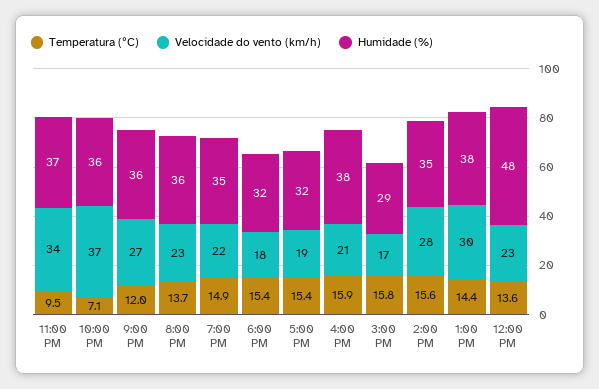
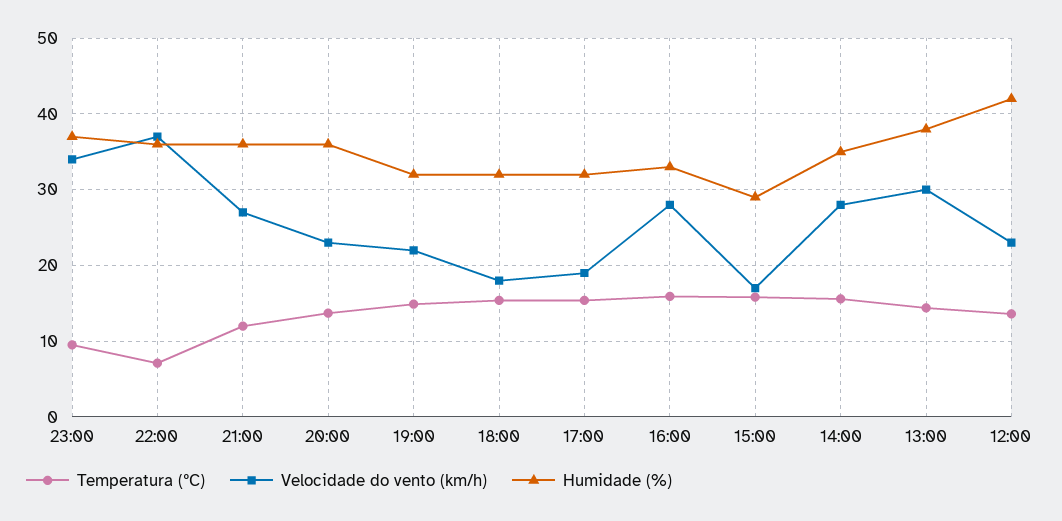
  {
    "Temperatura (ºC)": {
      "11:00 PM": 9.5,
      "10:00 PM": 7.1,
      "9:00 PM": 12,
      "8:00 PM": 13.7,
      "7:00 PM": 14.9,
      "6:00 PM": 15.4,
      "5:00 PM": 15.4,
      "4:00 PM": 15.9,
      "3:00 PM": 15.8,
      "2:00 PM": 15.6,
      "1:00 PM": 14.4,
      "12:00 PM": 13.6
    },
    "Velocidade do vento (km/h)": {
      "11:00 PM": 34,
      "10:00 PM": 37,
      "9:00 PM": 27,
      "8:00 PM": 23,
      "7:00 PM": 22,
      "6:00 PM": 18,
      "5:00 PM": 19,
-     "4:00 PM": 21,
+     "4:00 PM": 28,
      "3:00 PM": 17,
      "2:00 PM": 28,
      "1:00 PM": 30,
      "12:00 PM": 23
    },
    "Humidade (%)": {
      "11:00 PM": 37,
      "10:00 PM": 36,
      "9:00 PM": 36,
      "8:00 PM": 36,
-     "7:00 PM": 35,
+     "7:00 PM": 32,
      "6:00 PM": 32,
      "5:00 PM": 32,
-     "4:00 PM": 38,
+     "4:00 PM": 33,
      "3:00 PM": 29,
      "2:00 PM": 35,
      "1:00 PM": 38,
-     "12:00 PM": 48
+     "12:00 PM": 42
    }
  }

